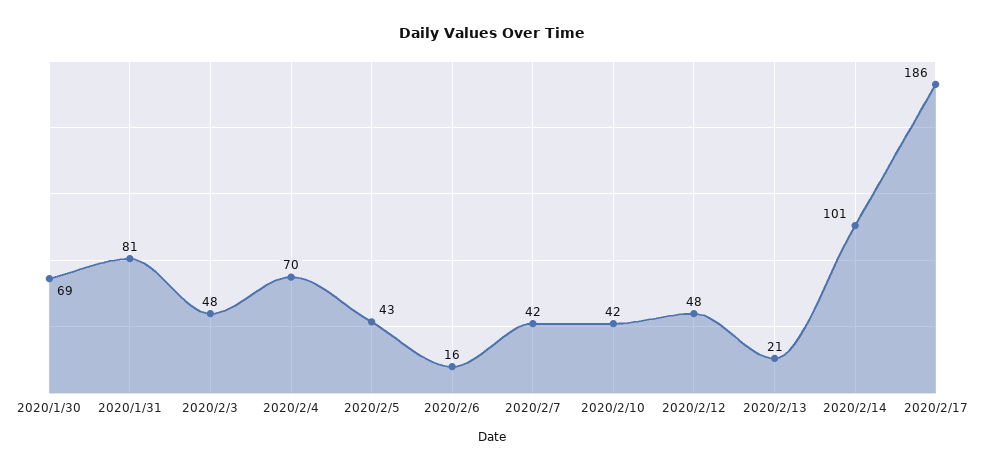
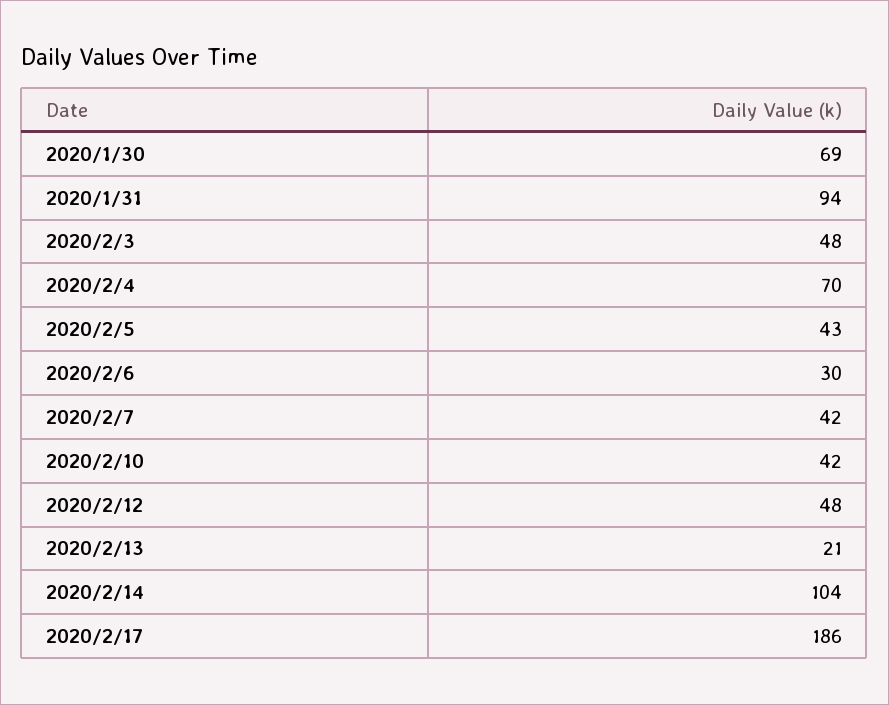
  {
    "2020/1/30": 69,
-   "2020/1/31": 81,
+   "2020/1/31": 94,
    "2020/2/3": 48,
    "2020/2/4": 70,
    "2020/2/5": 43,
-   "2020/2/6": 16,
+   "2020/2/6": 30,
    "2020/2/7": 42,
    "2020/2/10": 42,
    "2020/2/12": 48,
    "2020/2/13": 21,
-   "2020/2/14": 101,
+   "2020/2/14": 104,
    "2020/2/17": 186
  }

